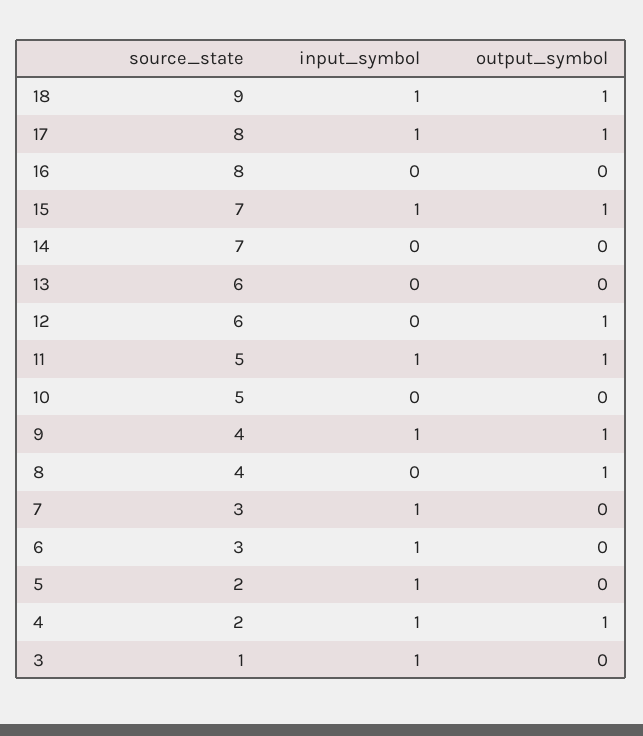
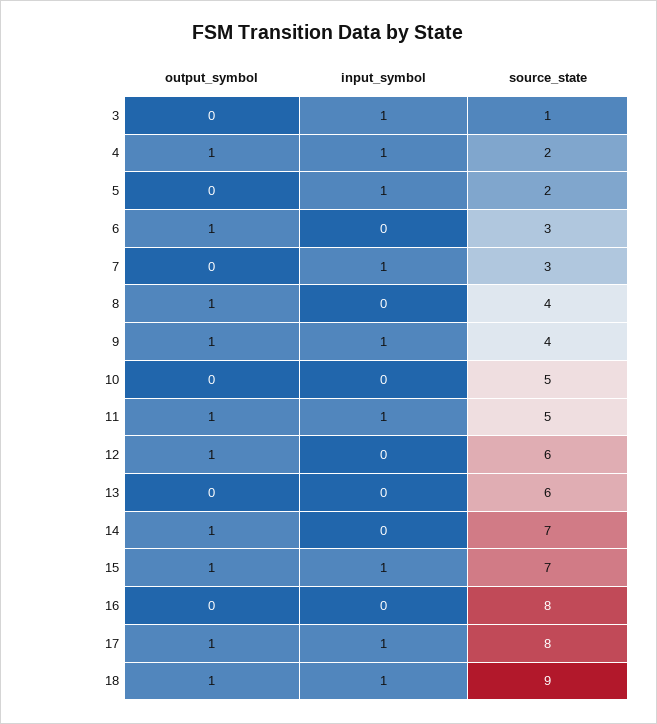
  {
    "source_state": {
      "18": 9,
      "17": 8,
      "16": 8,
      "15": 7,
      "14": 7,
      "13": 6,
      "12": 6,
      "11": 5,
      "10": 5,
      "9": 4,
      "8": 4,
      "7": 3,
      "6": 3,
      "5": 2,
      "4": 2,
      "3": 1
    },
    "input_symbol": {
      "18": 1,
      "17": 1,
      "16": 0,
      "15": 1,
      "14": 0,
      "13": 0,
      "12": 0,
      "11": 1,
      "10": 0,
      "9": 1,
      "8": 0,
      "7": 1,
-     "6": 1,
+     "6": 0,
      "5": 1,
      "4": 1,
      "3": 1
    },
    "output_symbol": {
      "18": 1,
      "17": 1,
      "16": 0,
      "15": 1,
-     "14": 0,
+     "14": 1,
      "13": 0,
      "12": 1,
      "11": 1,
      "10": 0,
      "9": 1,
      "8": 1,
      "7": 0,
-     "6": 0,
+     "6": 1,
      "5": 0,
      "4": 1,
      "3": 0
    }
  }

